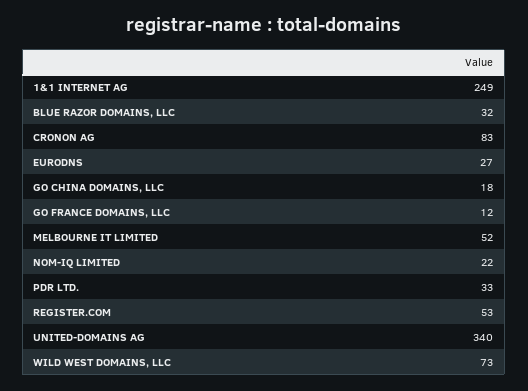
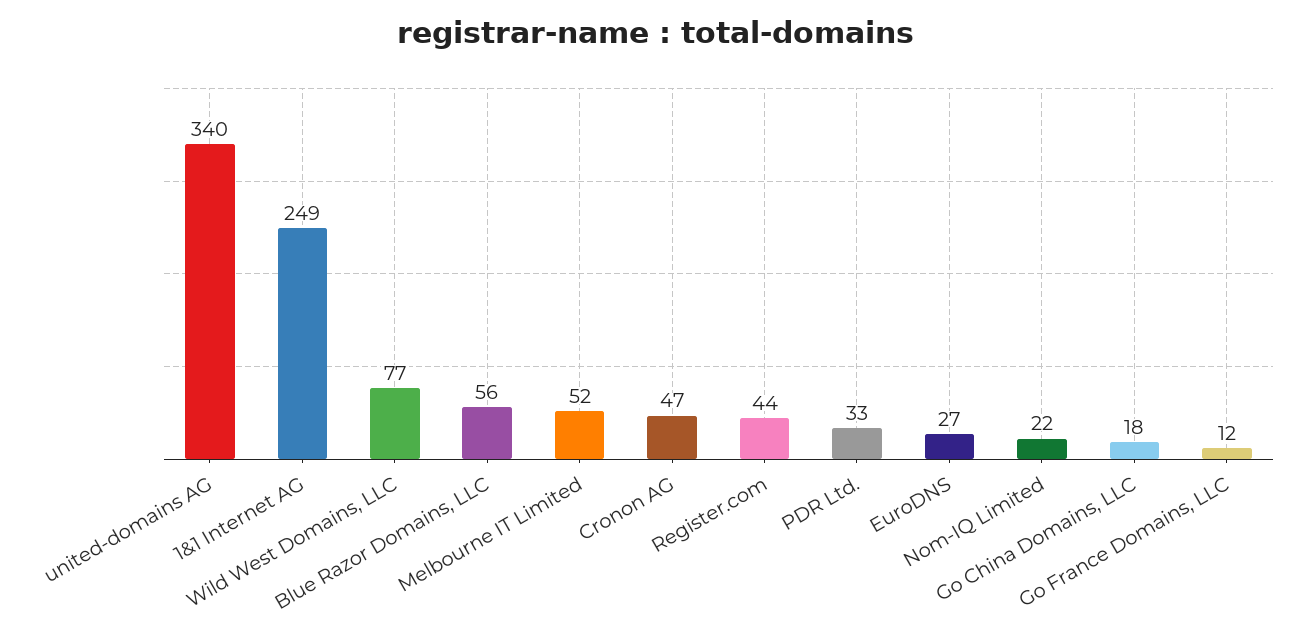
  {
    "1&1 INTERNET AG": 249,
-   "BLUE RAZOR DOMAINS, LLC": 32,
+   "BLUE RAZOR DOMAINS, LLC": 56,
-   "CRONON AG": 83,
+   "CRONON AG": 47,
    "EURODNS": 27,
    "GO CHINA DOMAINS, LLC": 18,
    "GO FRANCE DOMAINS, LLC": 12,
    "MELBOURNE IT LIMITED": 52,
    "NOM-IQ LIMITED": 22,
    "PDR LTD.": 33,
-   "REGISTER.COM": 53,
+   "REGISTER.COM": 44,
    "UNITED-DOMAINS AG": 340,
-   "WILD WEST DOMAINS, LLC": 73
+   "WILD WEST DOMAINS, LLC": 77
  }

